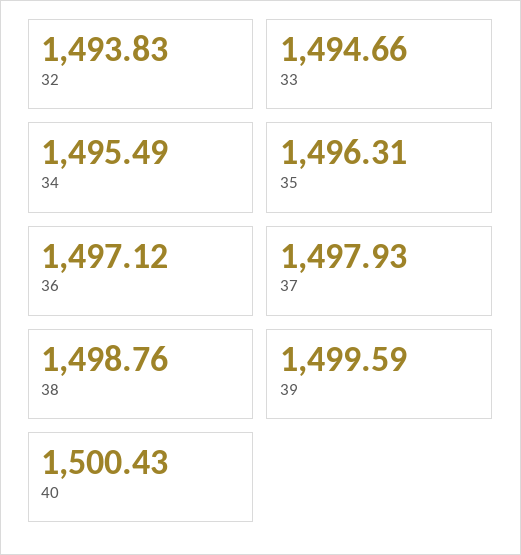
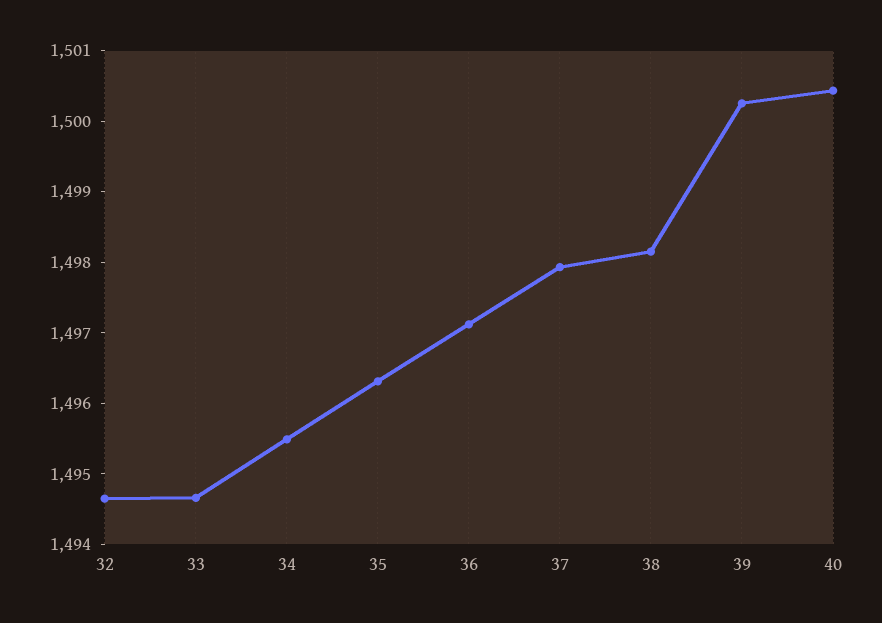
  {
-   "32": 1493.83,
+   "32": 1494.6,
    "33": 1494.66,
    "34": 1495.49,
    "35": 1496.31,
    "36": 1497.12,
    "37": 1497.93,
-   "38": 1498.76,
+   "38": 1498.2,
-   "39": 1499.59,
+   "39": 1500.2,
    "40": 1500.43
  }

